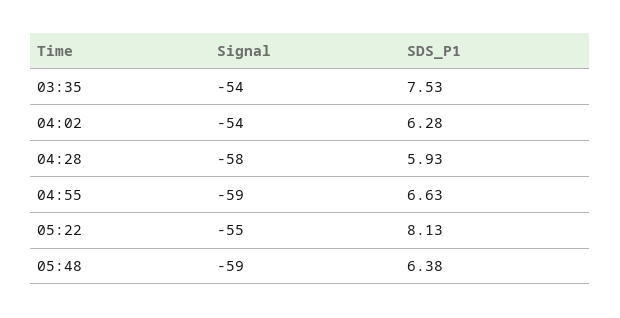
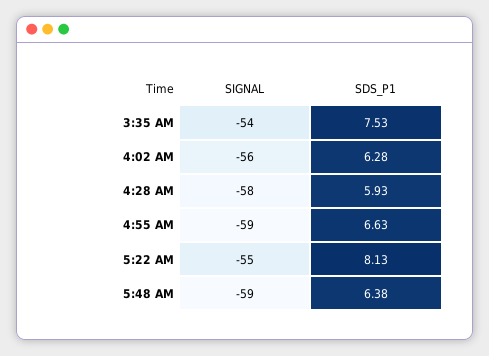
  {
    "Signal": {
      "03:35": -54,
-     "04:02": -54,
+     "04:02": -56,
      "04:28": -58,
      "04:55": -59,
      "05:22": -55,
      "05:48": -59
    },
    "SDS_P1": {
      "03:35": 7.53,
      "04:02": 6.28,
      "04:28": 5.93,
      "04:55": 6.63,
      "05:22": 8.13,
      "05:48": 6.38
    }
  }

